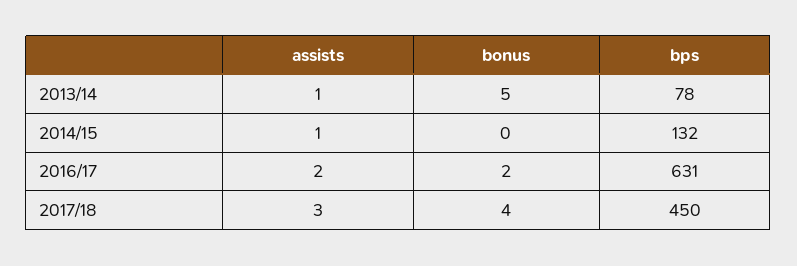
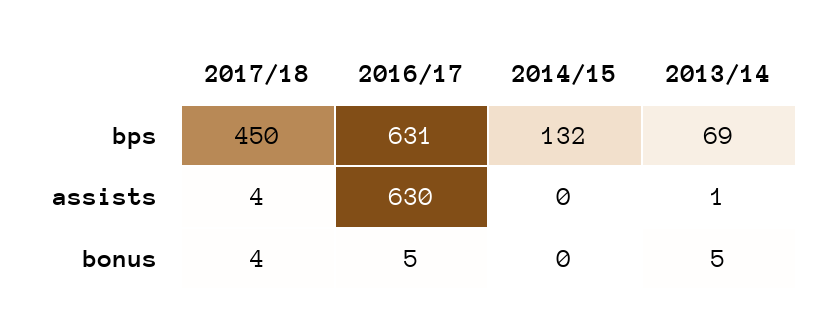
  {
    "assists": {
      "2013/14": 1,
-     "2014/15": 1,
+     "2014/15": 0,
-     "2016/17": 2,
+     "2016/17": 630,
-     "2017/18": 3
+     "2017/18": 4
    },
    "bonus": {
      "2013/14": 5,
      "2014/15": 0,
-     "2016/17": 2,
+     "2016/17": 5,
      "2017/18": 4
    },
    "bps": {
-     "2013/14": 78,
+     "2013/14": 69,
      "2014/15": 132,
      "2016/17": 631,
      "2017/18": 450
    }
  }

